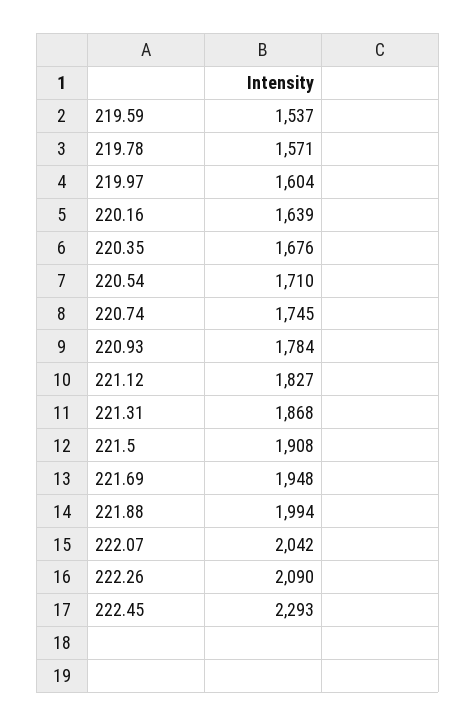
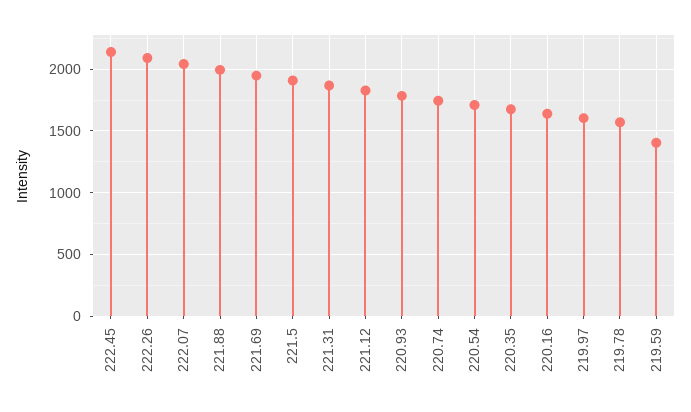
  {
-   "219.59": 1537,
+   "219.59": 1400,
    "219.78": 1571,
    "219.97": 1604,
    "220.16": 1639,
    "220.35": 1676,
    "220.54": 1710,
    "220.74": 1745,
    "220.93": 1784,
    "221.12": 1827,
    "221.31": 1868,
    "221.5": 1908,
    "221.69": 1948,
    "221.88": 1994,
    "222.07": 2042,
    "222.26": 2090,
-   "222.45": 2293
+   "222.45": 2150
  }

